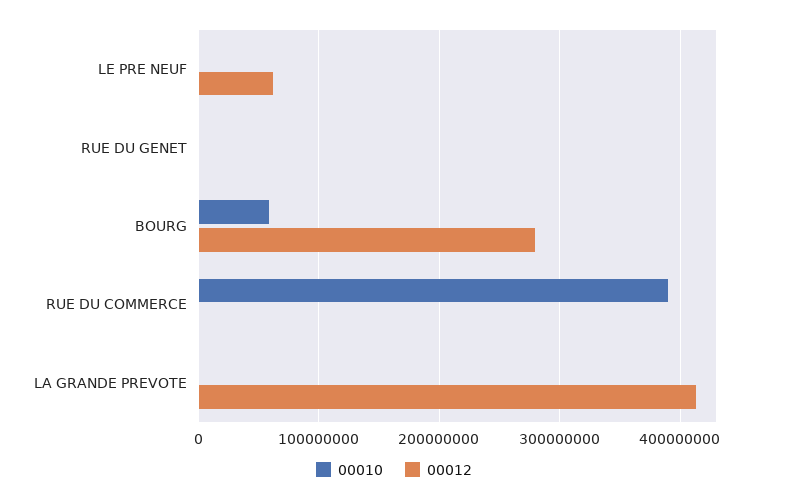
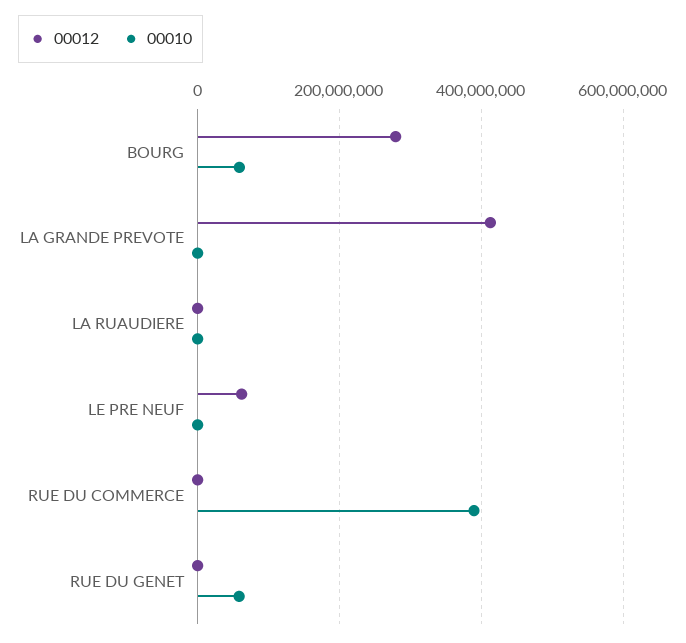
  {
    "00010": {
      "LE PRE NEUF": 0,
-     "RUE DU GENET": 0,
+     "RUE DU GENET": 60000000,
      "BOURG": 60000000,
      "RUE DU COMMERCE": 390000000,
-     "LA GRANDE PREVOTE": 0
+     "LA GRANDE PREVOTE": 0,
+     "LA RUAUDIERE": 0
    },
    "00012": {
      "LE PRE NEUF": 60000000,
      "RUE DU GENET": 0,
      "BOURG": 280000000,
      "RUE DU COMMERCE": 0,
-     "LA GRANDE PREVOTE": 410000000
+     "LA GRANDE PREVOTE": 410000000,
+     "LA RUAUDIERE": 0
    }
  }

